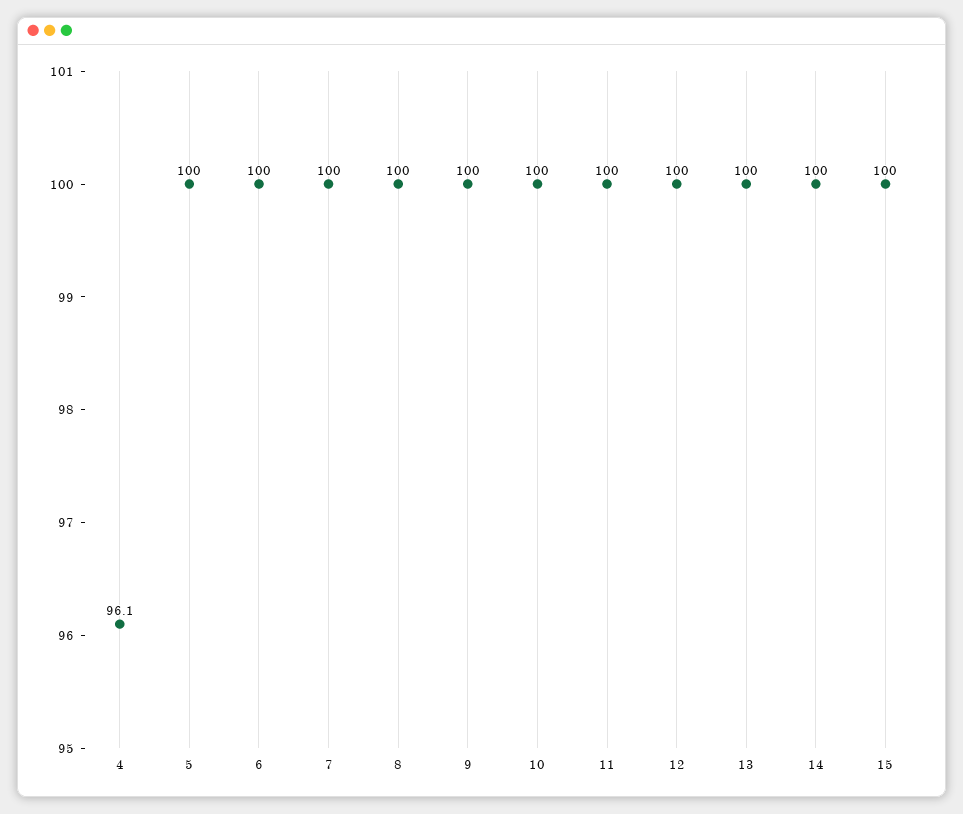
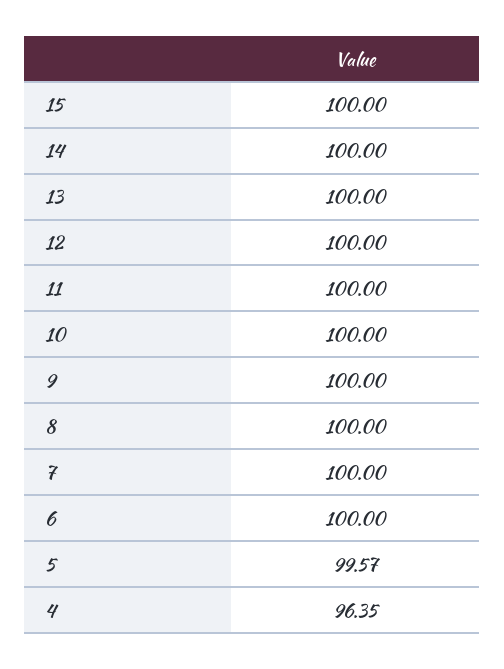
  {
-   "4": 96.1,
+   "4": 96.35,
-   "5": 100,
+   "5": 99.57,
    "6": 100,
    "7": 100,
    "8": 100,
    "9": 100,
    "10": 100,
    "11": 100,
    "12": 100,
    "13": 100,
    "14": 100,
    "15": 100
  }

